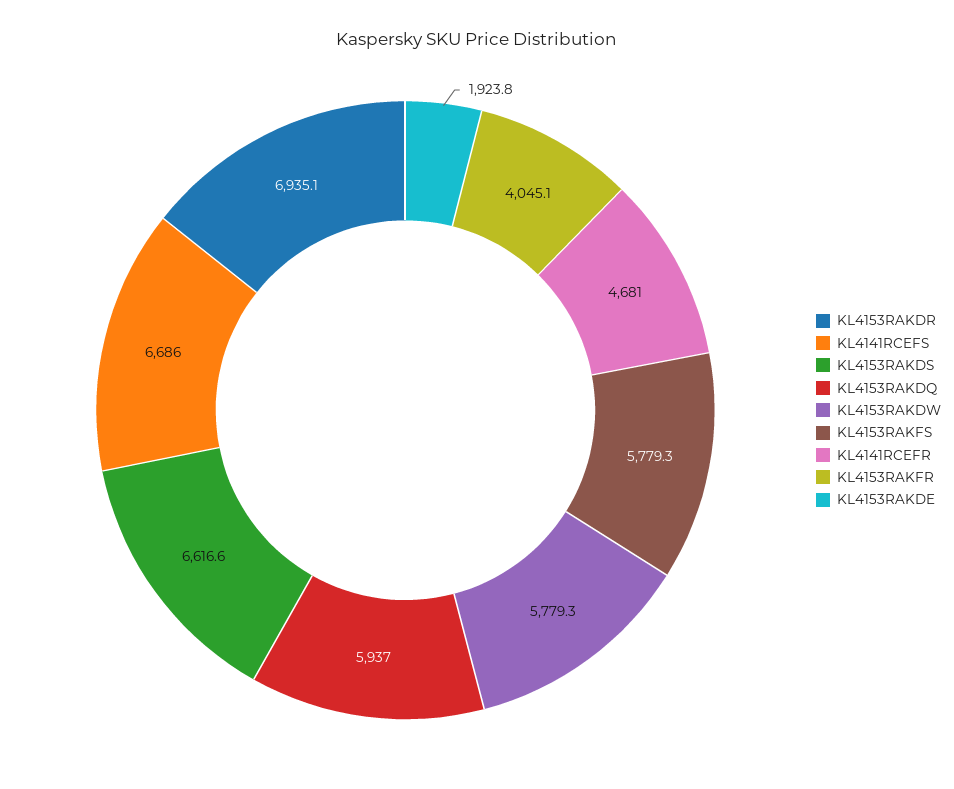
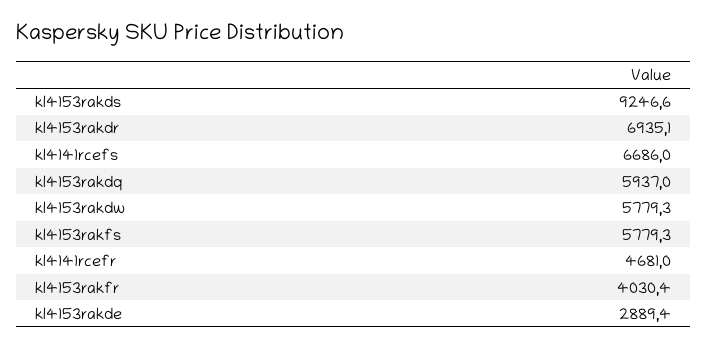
  {
    "KL4153RAKDR": 6935.1,
    "KL4141RCEFS": 6686,
-   "KL4153RAKDS": 6616.6,
+   "KL4153RAKDS": 9246.6,
    "KL4153RAKDQ": 5937,
    "KL4153RAKDW": 5779.3,
    "KL4153RAKFS": 5779.3,
    "KL4141RCEFR": 4681,
-   "KL4153RAKFR": 4045.1,
+   "KL4153RAKFR": 4030.4,
-   "KL4153RAKDE": 1923.8
+   "KL4153RAKDE": 2889.4
  }

